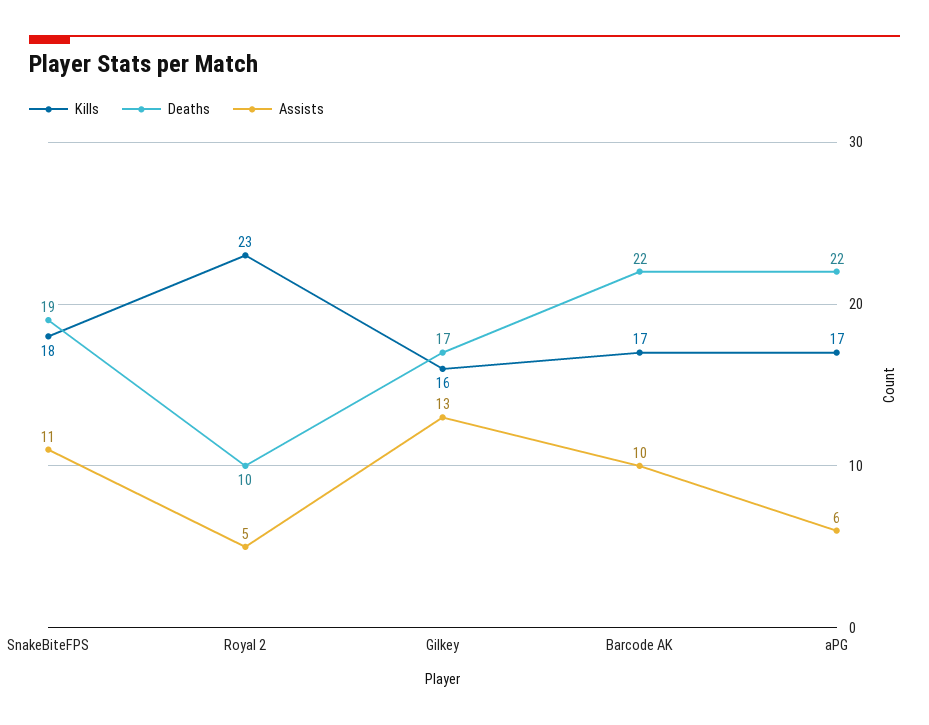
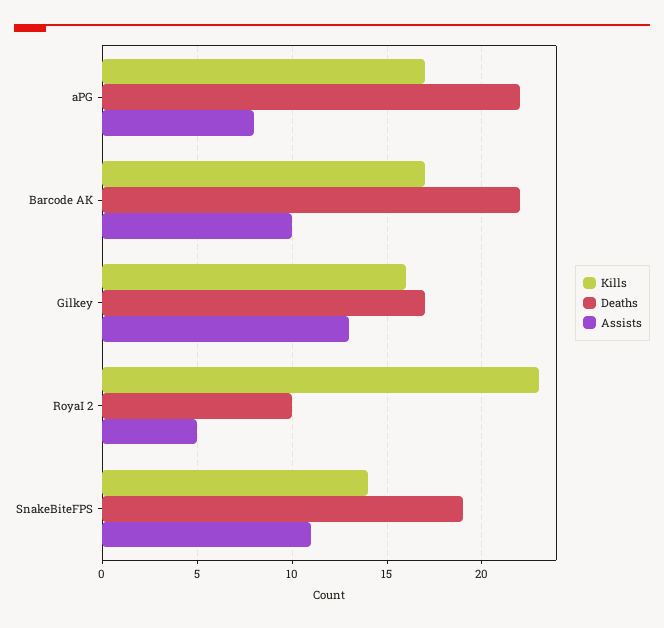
  {
    "Kills": {
-     "SnakeBiteFPS": 18,
+     "SnakeBiteFPS": 14,
      "RoyaI 2": 23,
      "Gilkey": 16,
      "Barcode AK": 17,
      "aPG": 17
    },
    "Deaths": {
      "SnakeBiteFPS": 19,
      "RoyaI 2": 10,
      "Gilkey": 17,
      "Barcode AK": 22,
      "aPG": 22
    },
    "Assists": {
      "SnakeBiteFPS": 11,
      "RoyaI 2": 5,
      "Gilkey": 13,
      "Barcode AK": 10,
-     "aPG": 6
+     "aPG": 8
    }
  }

